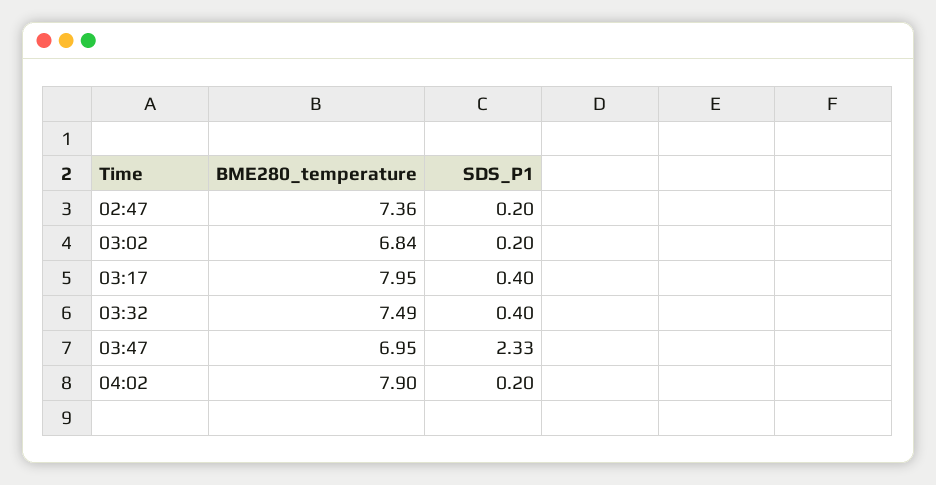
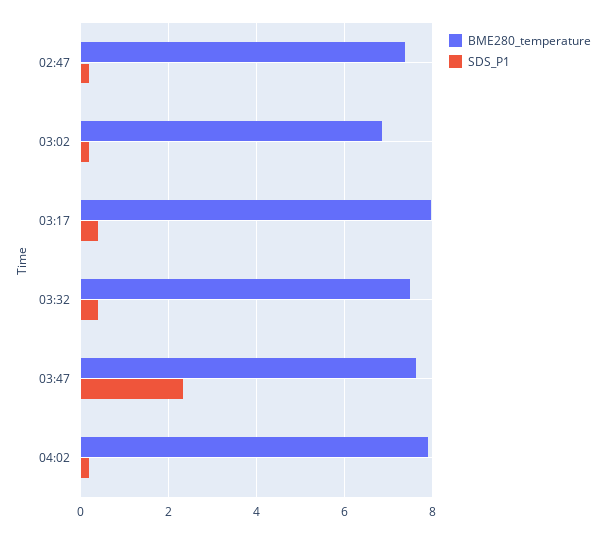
  {
    "BME280_temperature": {
      "02:47": 7.36,
      "03:02": 6.84,
      "03:17": 7.95,
      "03:32": 7.49,
-     "03:47": 6.95,
+     "03:47": 7.6,
      "04:02": 7.9
    },
    "SDS_P1": {
      "02:47": 0.2,
      "03:02": 0.2,
      "03:17": 0.4,
      "03:32": 0.4,
      "03:47": 2.33,
      "04:02": 0.2
    }
  }

